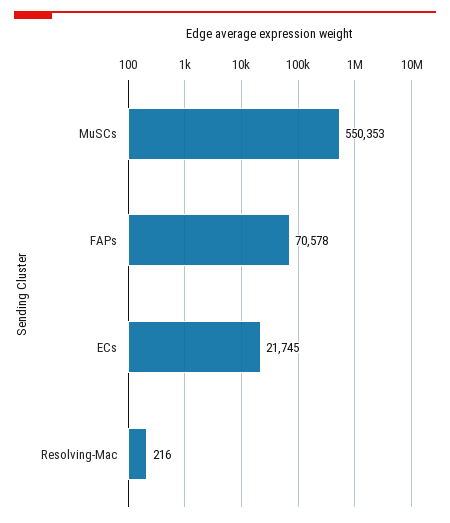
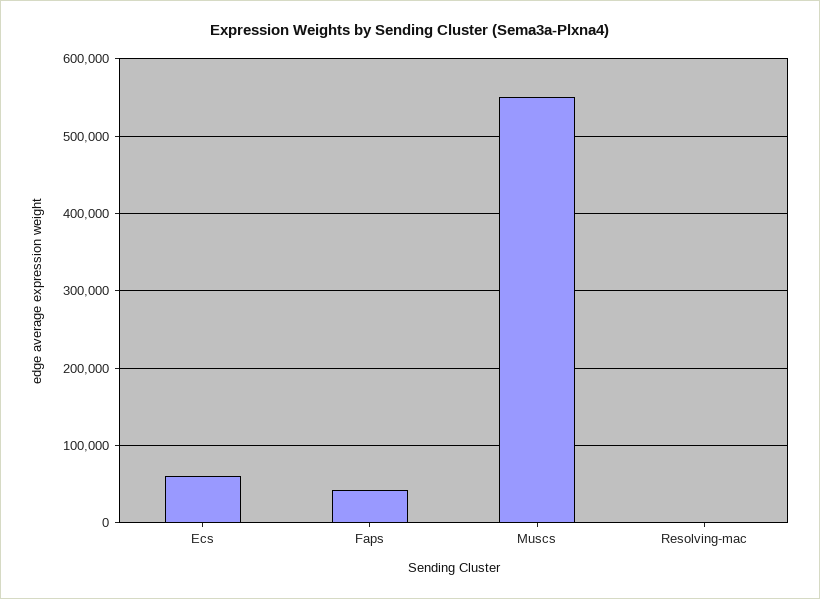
  {
    "MuSCs": 550353,
-   "FAPs": 70578,
+   "FAPs": 40000,
-   "ECs": 21745,
+   "ECs": 60000,
    "Resolving-Mac": 216
  }

